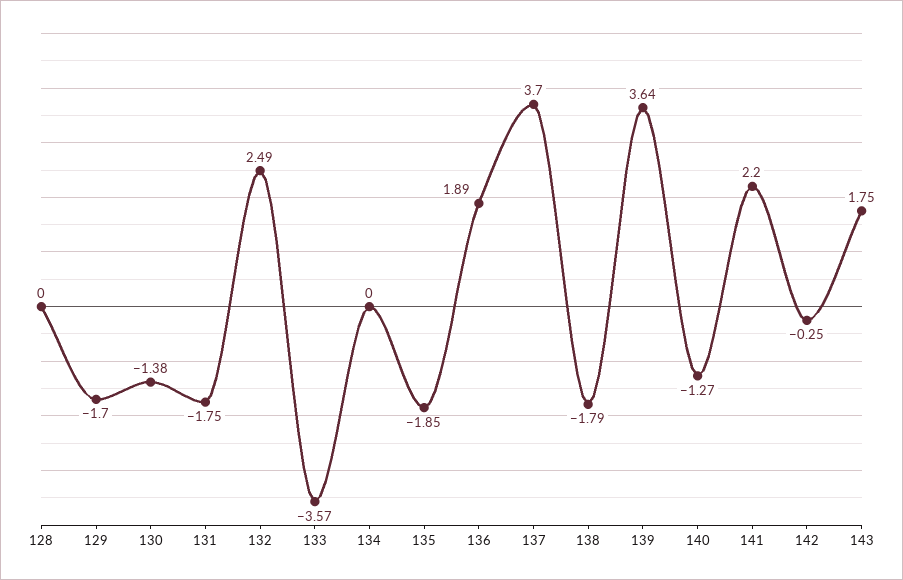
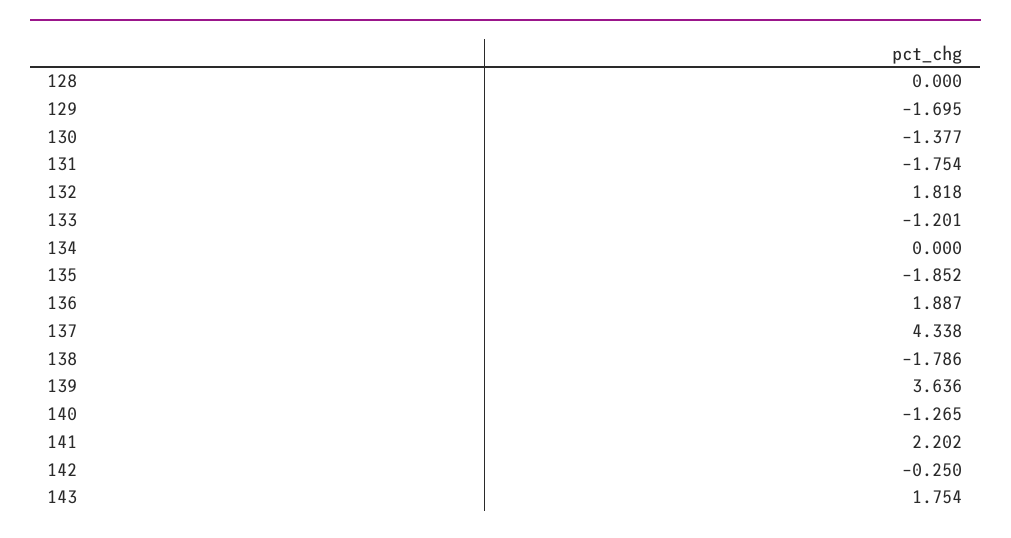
  {
    "128": 0,
    "129": -1.695,
    "130": -1.377,
    "131": -1.754,
-   "132": 2.49,
+   "132": 1.818,
-   "133": -3.57,
+   "133": -1.201,
    "134": 0,
    "135": -1.852,
    "136": 1.887,
-   "137": 3.7,
+   "137": 4.338,
    "138": -1.786,
    "139": 3.636,
    "140": -1.265,
    "141": 2.202,
    "142": -0.25,
    "143": 1.754
  }

